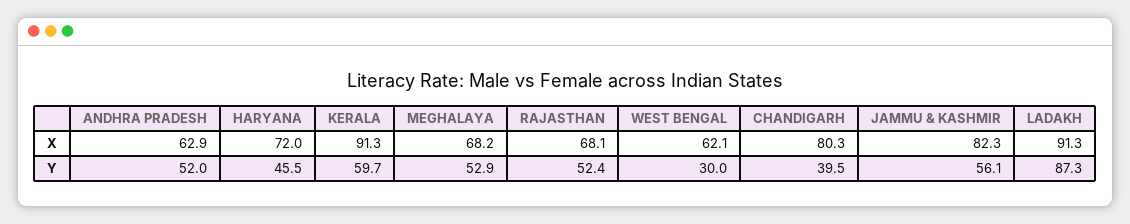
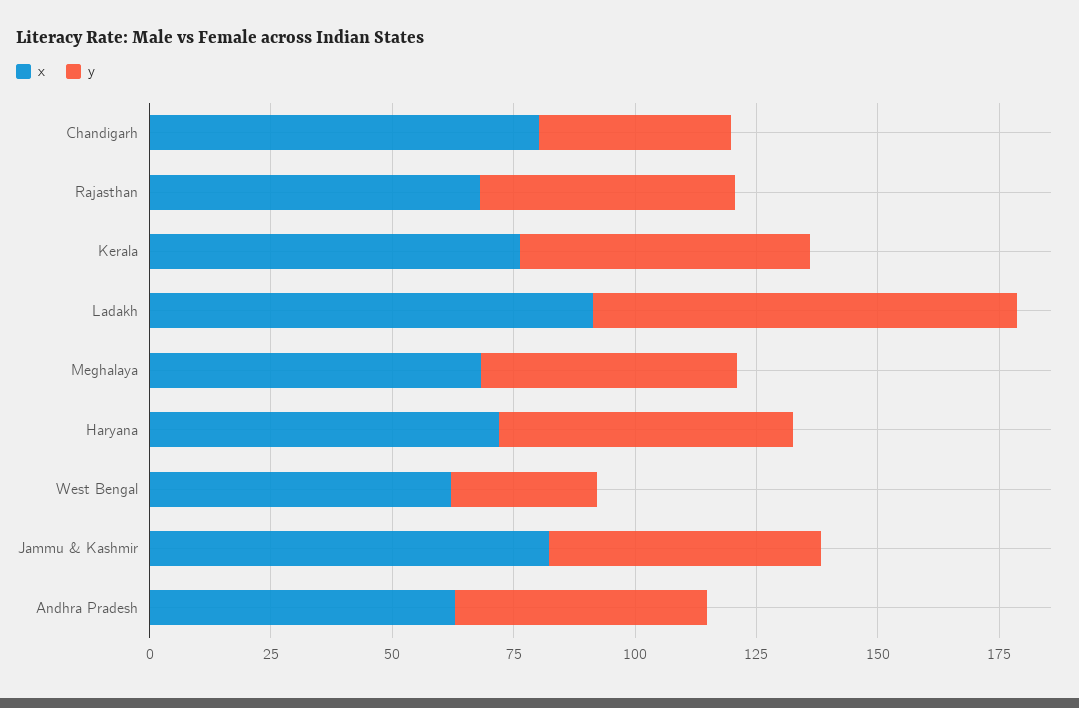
  {
    "X": {
      "ANDHRA PRADESH": 62.9,
      "HARYANA": 72,
-     "KERALA": 91.3,
+     "KERALA": 75,
      "MEGHALAYA": 68.2,
      "RAJASTHAN": 68.1,
      "WEST BENGAL": 62.1,
      "CHANDIGARH": 80.3,
      "JAMMU & KASHMIR": 82.3,
      "LADAKH": 91.3
    },
    "Y": {
      "ANDHRA PRADESH": 52,
-     "HARYANA": 45.5,
+     "HARYANA": 60,
      "KERALA": 59.7,
      "MEGHALAYA": 52.9,
      "RAJASTHAN": 52.4,
      "WEST BENGAL": 30,
      "CHANDIGARH": 39.5,
      "JAMMU & KASHMIR": 56.1,
      "LADAKH": 87.3
    }
  }

